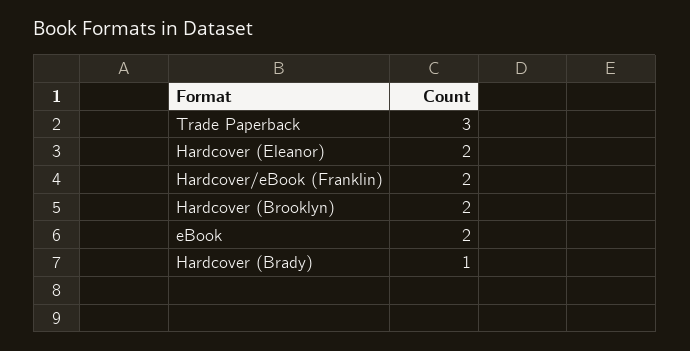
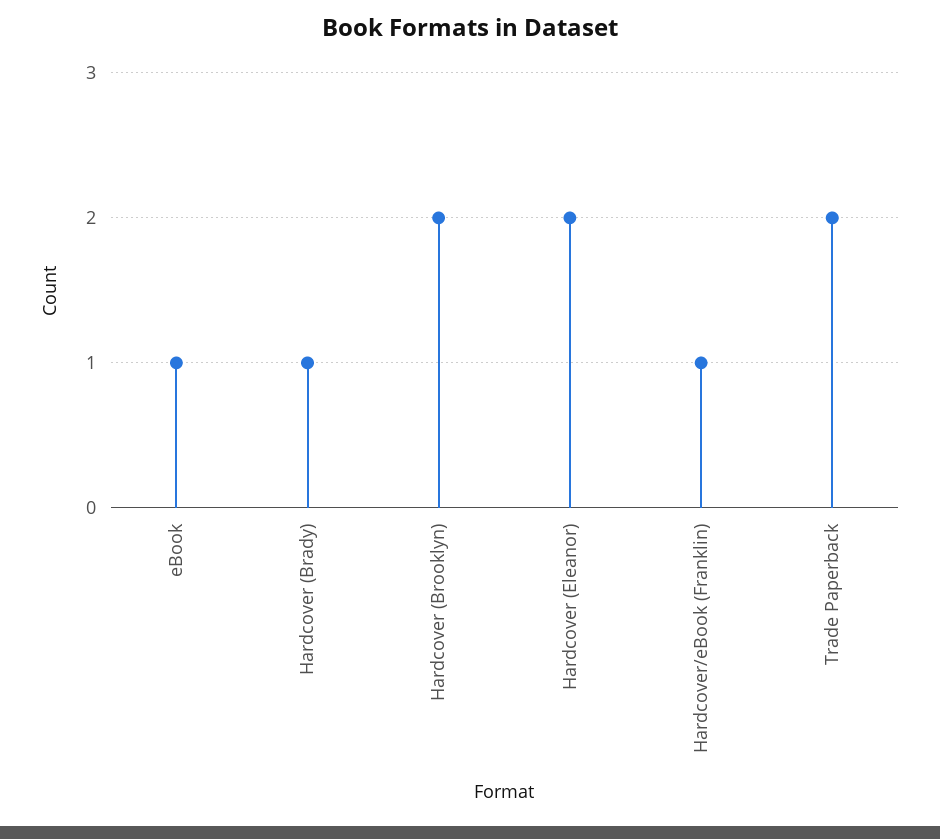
  {
-   "Trade Paperback": 3,
+   "Trade Paperback": 2,
    "Hardcover (Eleanor)": 2,
-   "Hardcover/eBook (Franklin)": 2,
+   "Hardcover/eBook (Franklin)": 1,
    "Hardcover (Brooklyn)": 2,
-   "eBook": 2,
+   "eBook": 1,
    "Hardcover (Brady)": 1
  }

